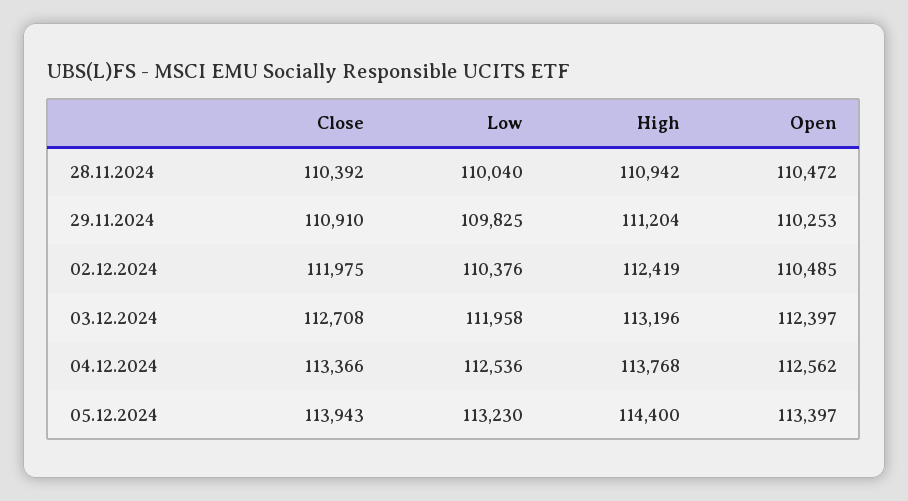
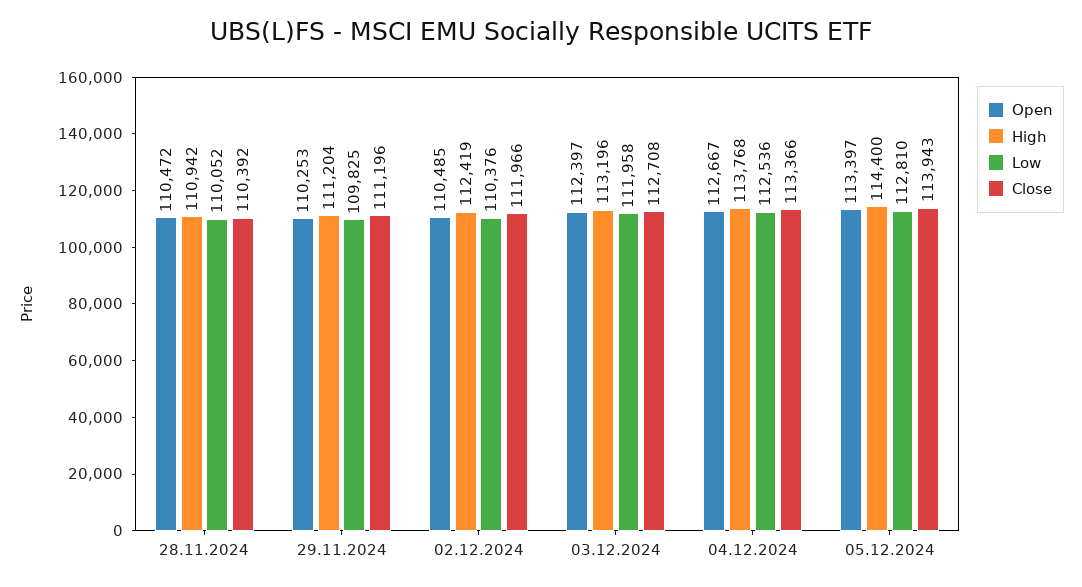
  {
    "Close": {
      "28.11.2024": 110392,
-     "29.11.2024": 110910,
+     "29.11.2024": 111196,
-     "02.12.2024": 111975,
+     "02.12.2024": 111966,
      "03.12.2024": 112708,
      "04.12.2024": 113366,
      "05.12.2024": 113943
    },
    "Low": {
-     "28.11.2024": 110040,
+     "28.11.2024": 110052,
      "29.11.2024": 109825,
      "02.12.2024": 110376,
      "03.12.2024": 111958,
      "04.12.2024": 112536,
-     "05.12.2024": 113230
+     "05.12.2024": 112810
    },
    "High": {
      "28.11.2024": 110942,
      "29.11.2024": 111204,
      "02.12.2024": 112419,
      "03.12.2024": 113196,
      "04.12.2024": 113768,
      "05.12.2024": 114400
    },
    "Open": {
      "28.11.2024": 110472,
      "29.11.2024": 110253,
      "02.12.2024": 110485,
      "03.12.2024": 112397,
-     "04.12.2024": 112562,
+     "04.12.2024": 112667,
      "05.12.2024": 113397
    }
  }

